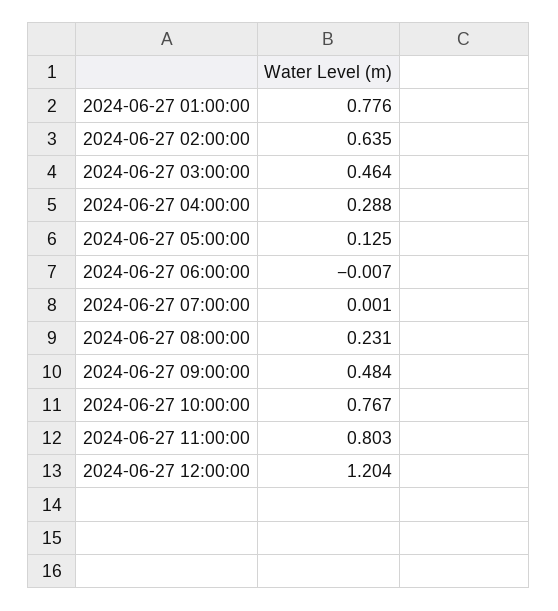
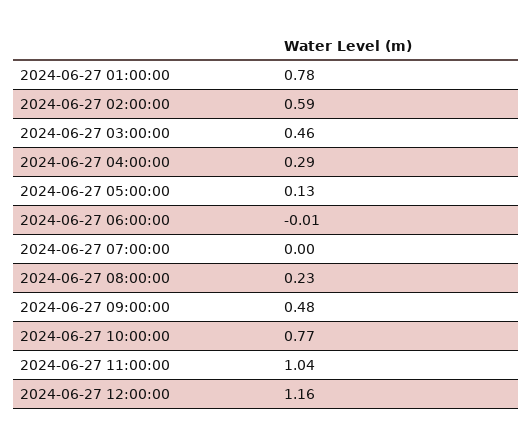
  {
    "2024-06-27 01:00:00": 0.776,
-   "2024-06-27 02:00:00": 0.635,
+   "2024-06-27 02:00:00": 0.59,
    "2024-06-27 03:00:00": 0.464,
    "2024-06-27 04:00:00": 0.288,
    "2024-06-27 05:00:00": 0.125,
    "2024-06-27 06:00:00": -0.007,
    "2024-06-27 07:00:00": 0.001,
    "2024-06-27 08:00:00": 0.231,
    "2024-06-27 09:00:00": 0.484,
    "2024-06-27 10:00:00": 0.767,
-   "2024-06-27 11:00:00": 0.803,
+   "2024-06-27 11:00:00": 1.04,
-   "2024-06-27 12:00:00": 1.204
+   "2024-06-27 12:00:00": 1.16
  }

